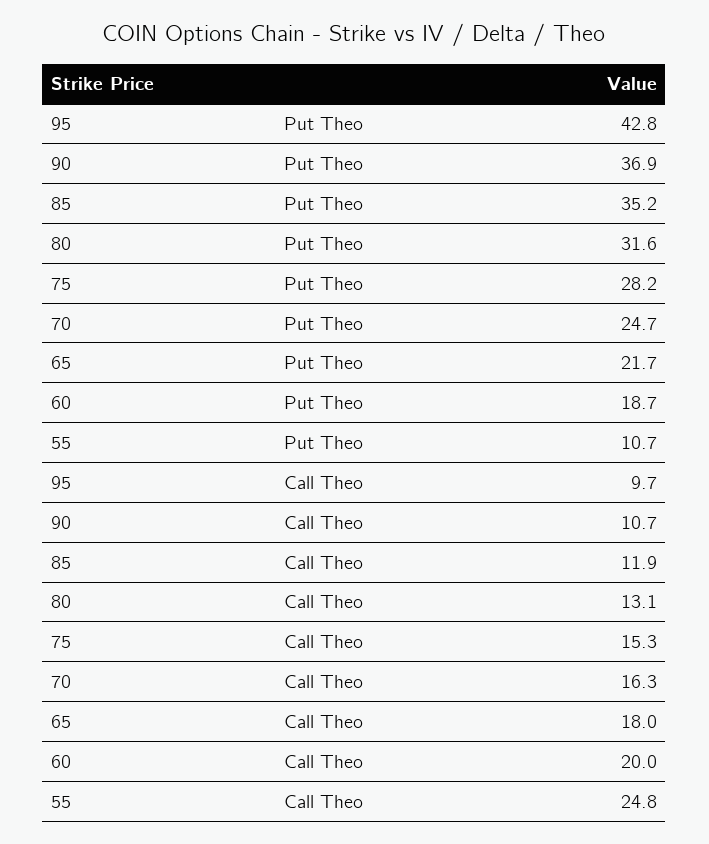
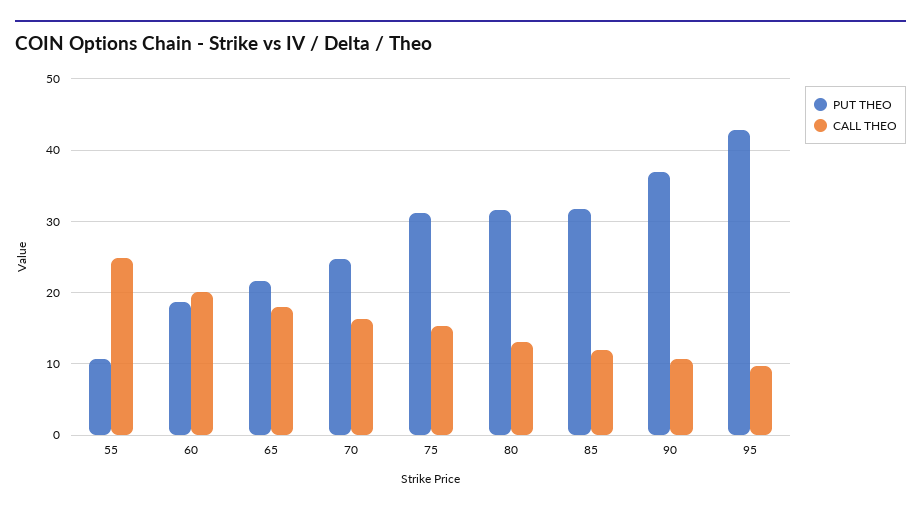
  {
    "Put Theo": {
      "95": 42.8,
      "90": 36.9,
-     "85": 35.2,
+     "85": 32,
      "80": 31.6,
-     "75": 28.2,
+     "75": 31,
      "70": 24.7,
      "65": 21.7,
      "60": 18.7,
      "55": 10.7
    },
    "Call Theo": {
      "95": 9.7,
      "90": 10.7,
      "85": 11.9,
      "80": 13.1,
      "75": 15.3,
      "70": 16.3,
      "65": 18,
      "60": 20,
      "55": 24.8
    }
  }

